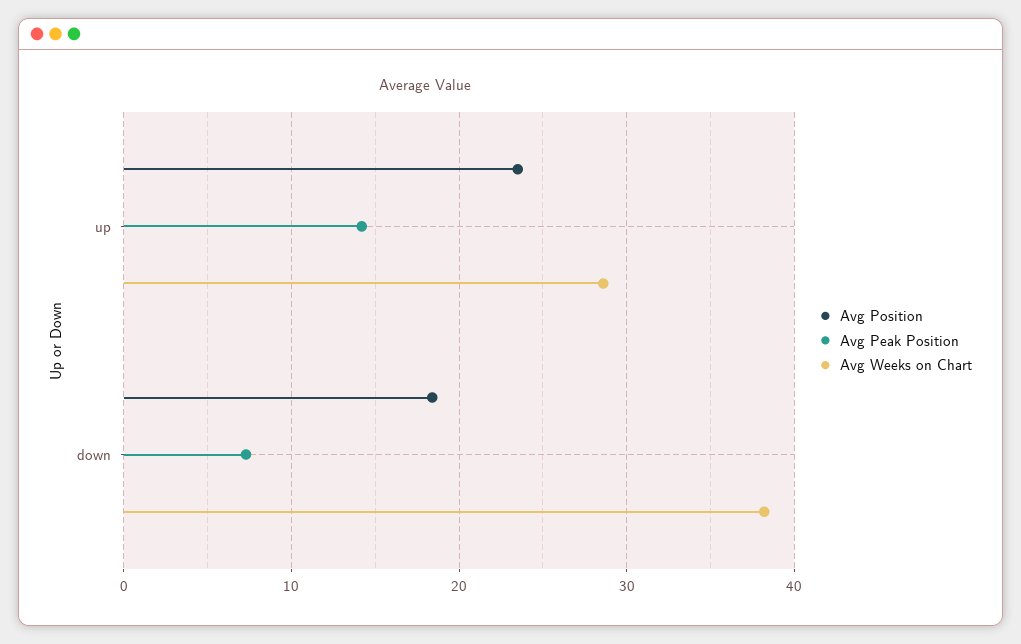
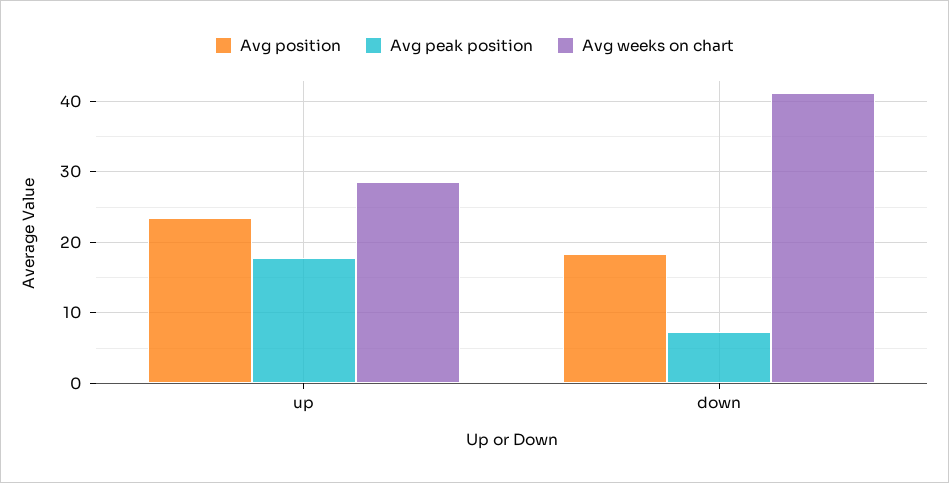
  {
    "Avg Position": {
      "up": 24,
      "down": 18
    },
    "Avg Peak Position": {
-     "up": 14,
+     "up": 18,
      "down": 7
    },
    "Avg Weeks on Chart": {
      "up": 29,
-     "down": 38
+     "down": 41
    }
  }

